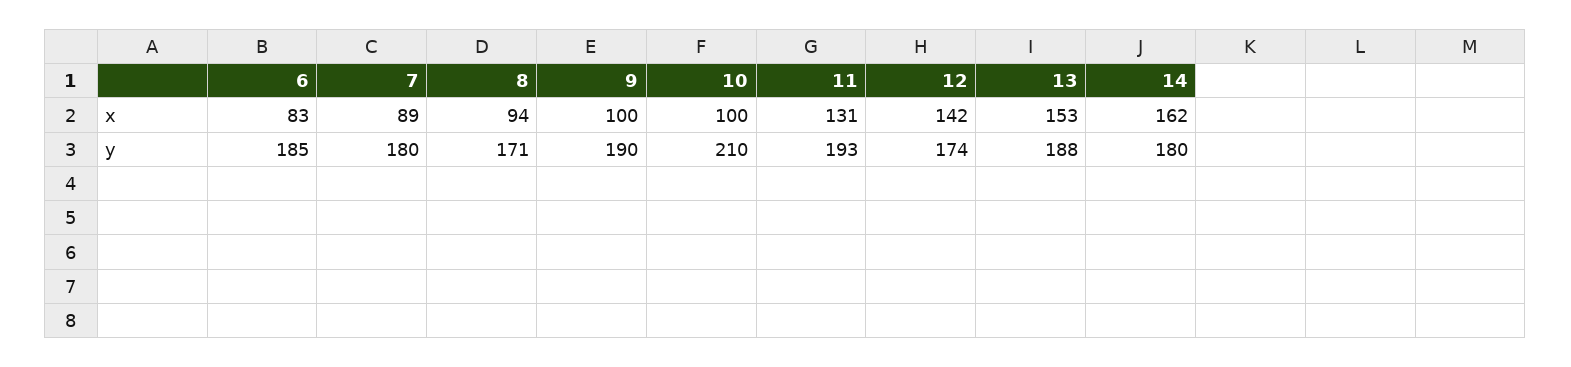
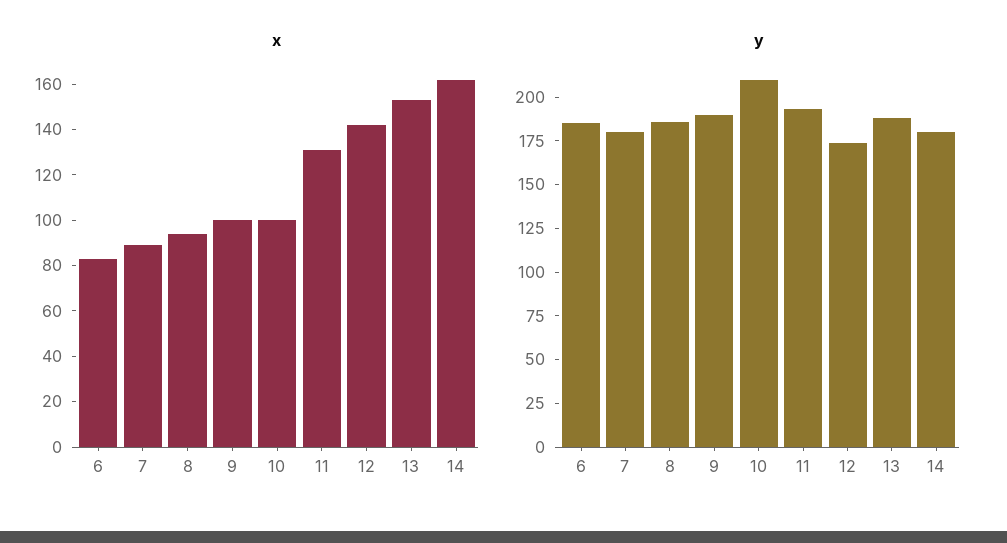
  {
    "x": {
      "6": 83,
      "7": 89,
      "8": 94,
      "9": 100,
      "10": 100,
      "11": 131,
      "12": 142,
      "13": 153,
      "14": 162
    },
    "y": {
      "6": 185,
      "7": 180,
-     "8": 171,
+     "8": 185,
      "9": 190,
      "10": 210,
      "11": 193,
      "12": 174,
      "13": 188,
      "14": 180
    }
  }

